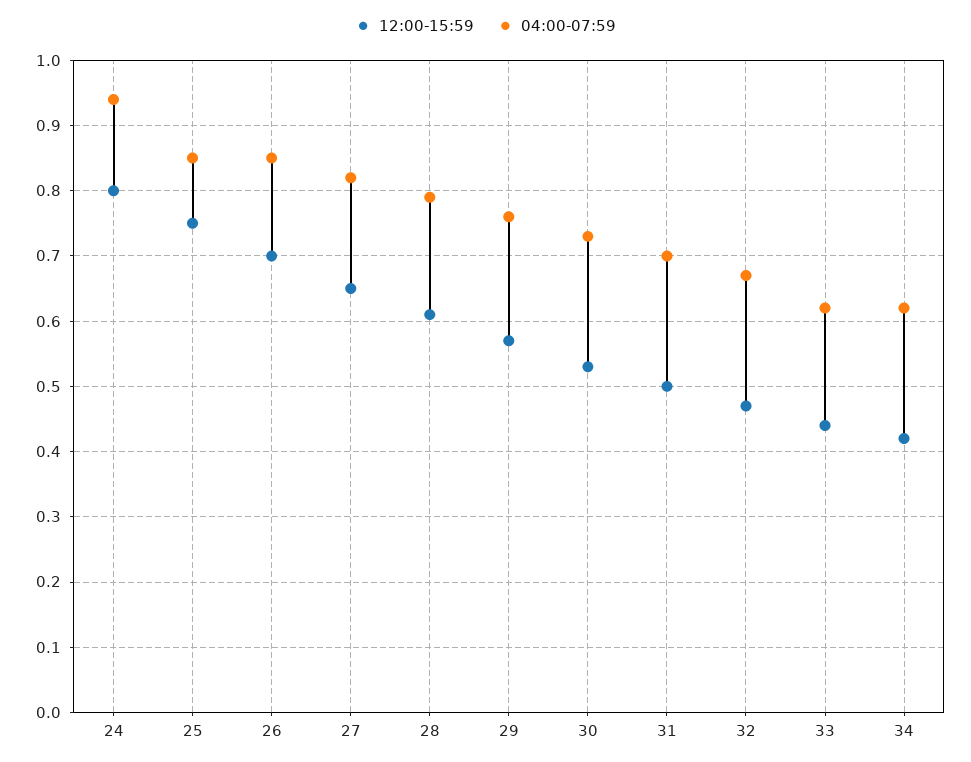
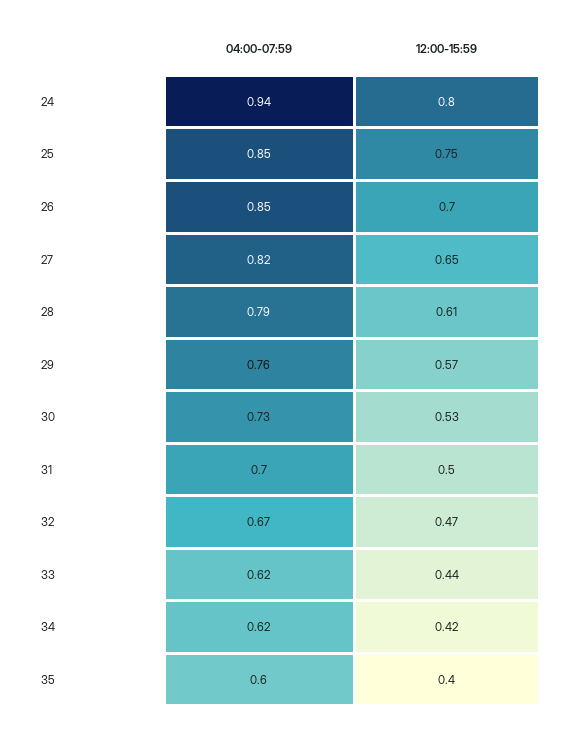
  {
    "12:00-15:59": {
      "24": 0.8,
      "25": 0.75,
      "26": 0.7,
      "27": 0.65,
      "28": 0.61,
      "29": 0.57,
      "30": 0.53,
      "31": 0.5,
      "32": 0.47,
      "33": 0.44,
-     "34": 0.42
+     "34": 0.42,
+     "35": 0.4
    },
    "04:00-07:59": {
      "24": 0.94,
      "25": 0.85,
      "26": 0.85,
      "27": 0.82,
      "28": 0.79,
      "29": 0.76,
      "30": 0.73,
      "31": 0.7,
      "32": 0.67,
      "33": 0.62,
-     "34": 0.62
+     "34": 0.62,
+     "35": 0.6
    }
  }

